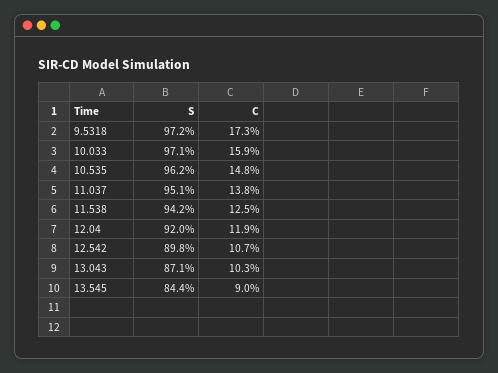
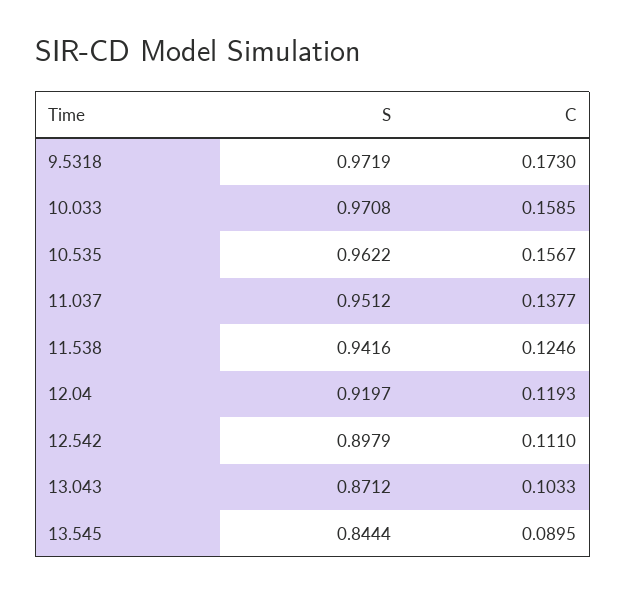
  {
    "S": {
      "9.5318": 0.9719,
      "10.033": 0.9708,
      "10.535": 0.9622,
      "11.037": 0.9512,
      "11.538": 0.9416,
      "12.04": 0.9197,
      "12.542": 0.8979,
      "13.043": 0.8712,
      "13.545": 0.8444
    },
    "C": {
      "9.5318": 0.173,
      "10.033": 0.1585,
-     "10.535": 0.148,
+     "10.535": 0.1567,
      "11.037": 0.1377,
      "11.538": 0.1246,
      "12.04": 0.1193,
-     "12.542": 0.107,
+     "12.542": 0.111,
      "13.043": 0.1033,
      "13.545": 0.0895
    }
  }

